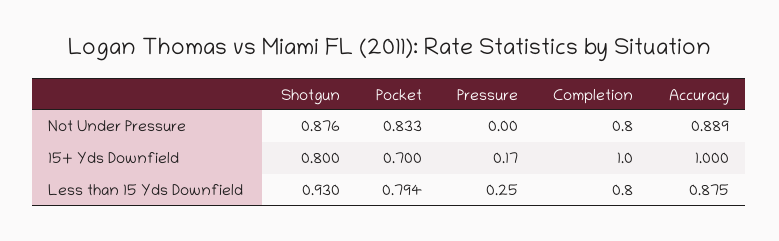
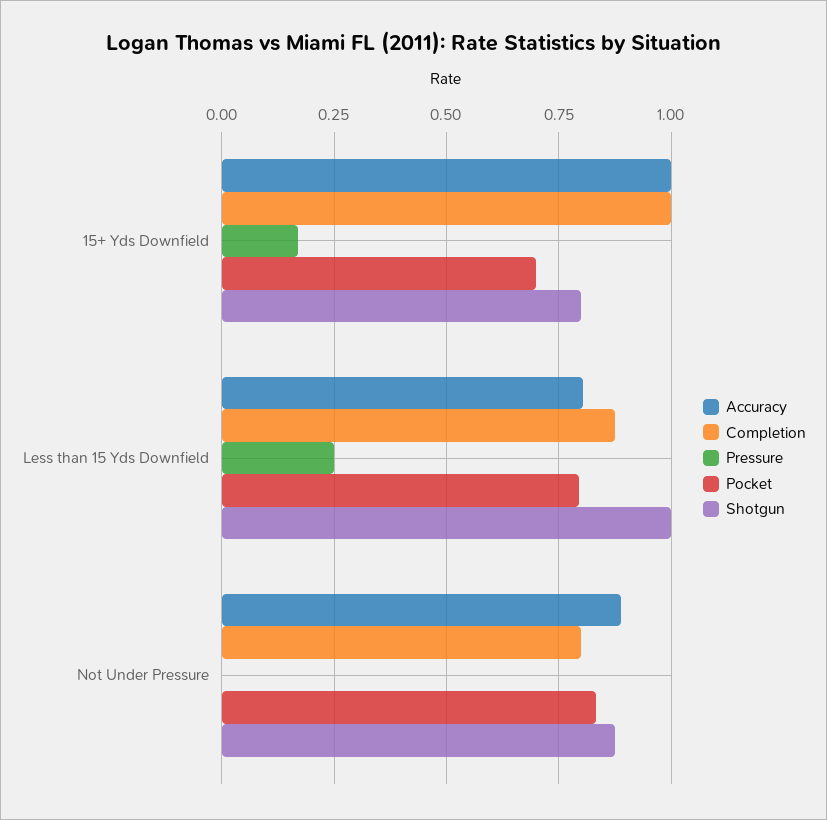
  {
    "Shotgun": {
      "Not Under Pressure": 0.876,
      "15+ Yds Downfield": 0.8,
-     "Less than 15 Yds Downfield": 0.93
+     "Less than 15 Yds Downfield": 1
    },
    "Pocket": {
      "Not Under Pressure": 0.833,
      "15+ Yds Downfield": 0.7,
      "Less than 15 Yds Downfield": 0.794
    },
    "Pressure": {
      "Not Under Pressure": 0,
      "15+ Yds Downfield": 0.17,
      "Less than 15 Yds Downfield": 0.25
    },
    "Completion": {
      "Not Under Pressure": 0.8,
      "15+ Yds Downfield": 1,
-     "Less than 15 Yds Downfield": 0.8
+     "Less than 15 Yds Downfield": 0.875
    },
    "Accuracy": {
      "Not Under Pressure": 0.889,
      "15+ Yds Downfield": 1,
-     "Less than 15 Yds Downfield": 0.875
+     "Less than 15 Yds Downfield": 0.8
    }
  }

